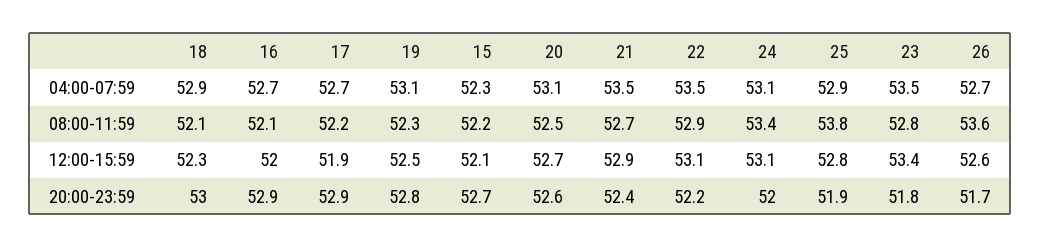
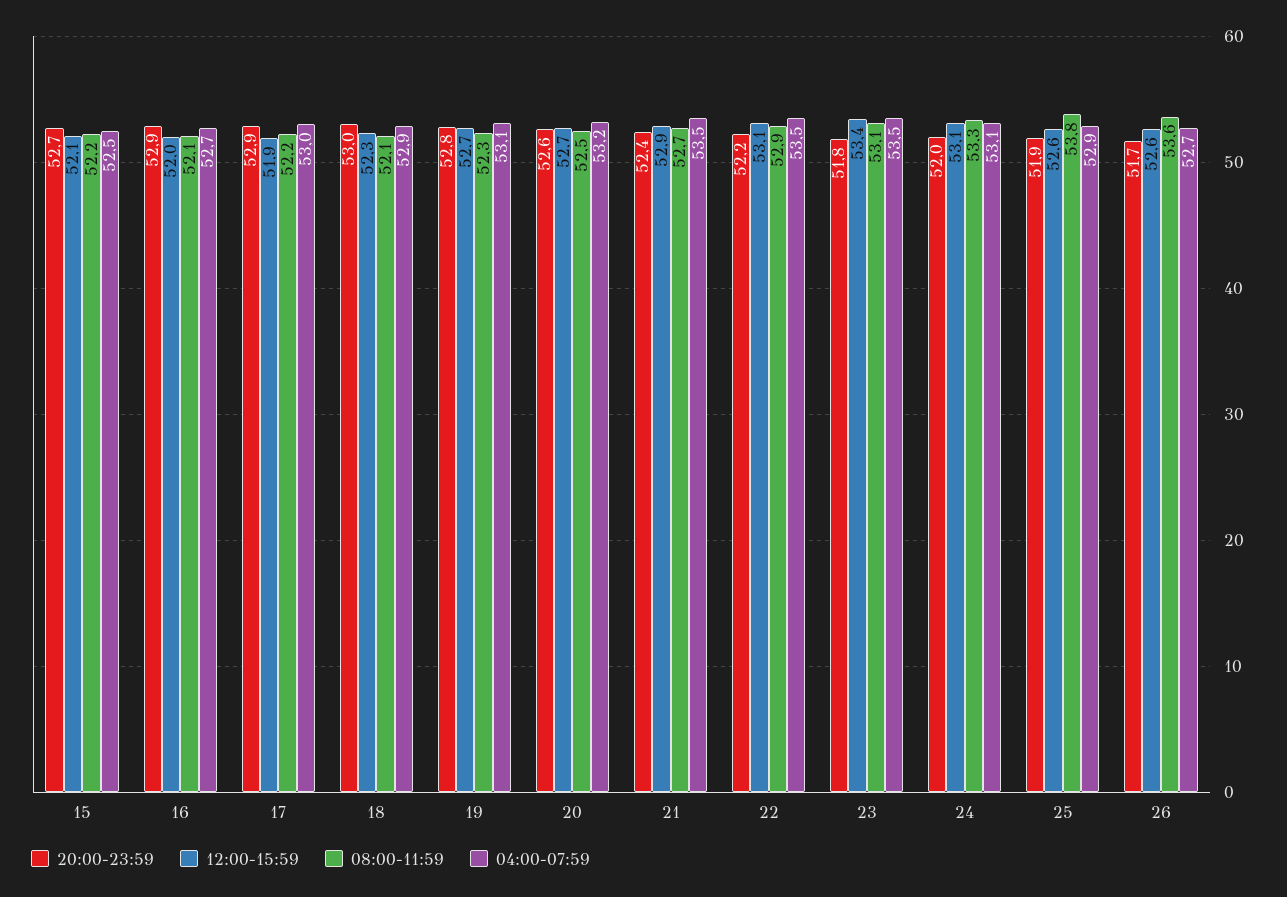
  {
    "04:00-07:59": {
      "18": 52.9,
      "16": 52.7,
-     "17": 52.7,
+     "17": 53,
      "19": 53.1,
-     "15": 52.3,
+     "15": 52.5,
-     "20": 53.1,
+     "20": 53.2,
      "21": 53.5,
      "22": 53.5,
      "24": 53.1,
      "25": 52.9,
      "23": 53.5,
      "26": 52.7
    },
    "08:00-11:59": {
      "18": 52.1,
      "16": 52.1,
      "17": 52.2,
      "19": 52.3,
      "15": 52.2,
      "20": 52.5,
      "21": 52.7,
      "22": 52.9,
-     "24": 53.4,
+     "24": 53.3,
      "25": 53.8,
-     "23": 52.8,
+     "23": 53.1,
      "26": 53.6
    },
    "12:00-15:59": {
      "18": 52.3,
      "16": 52,
      "17": 51.9,
-     "19": 52.5,
+     "19": 52.7,
      "15": 52.1,
      "20": 52.7,
      "21": 52.9,
      "22": 53.1,
      "24": 53.1,
-     "25": 52.8,
+     "25": 52.6,
      "23": 53.4,
      "26": 52.6
    },
    "20:00-23:59": {
      "18": 53,
      "16": 52.9,
      "17": 52.9,
      "19": 52.8,
      "15": 52.7,
      "20": 52.6,
      "21": 52.4,
      "22": 52.2,
      "24": 52,
      "25": 51.9,
      "23": 51.8,
      "26": 51.7
    }
  }

